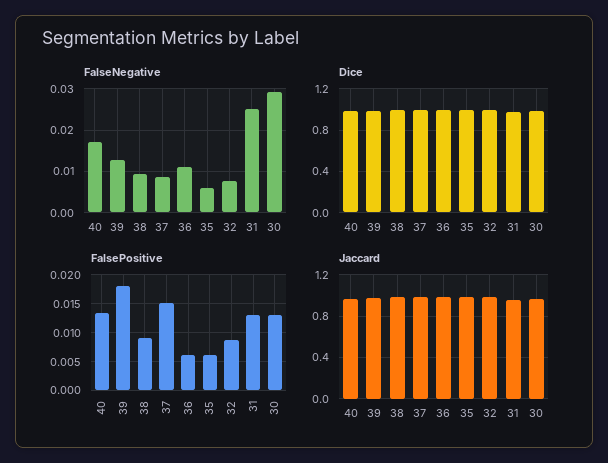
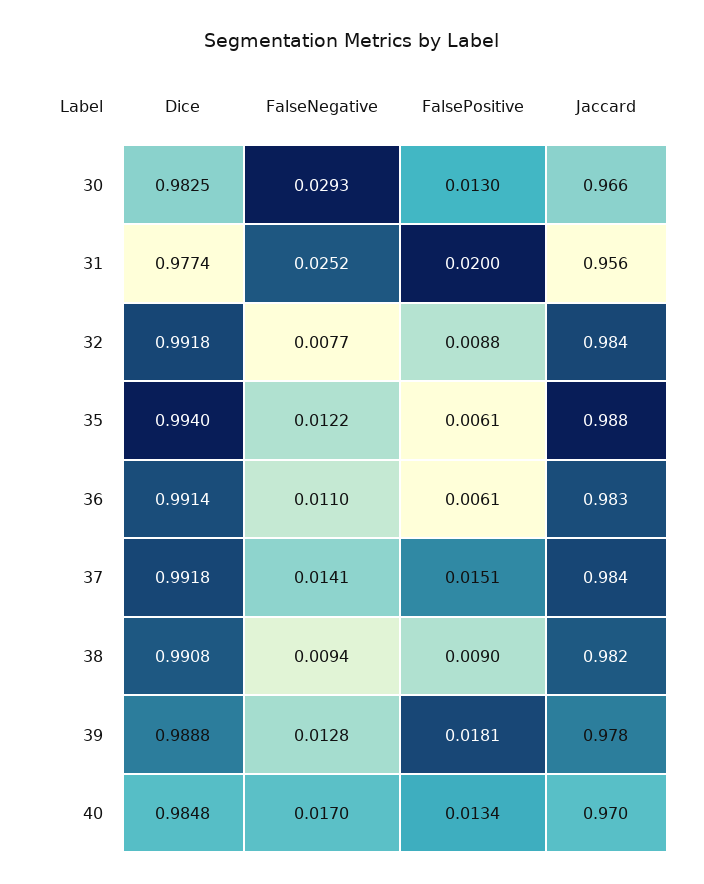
  {
    "FalseNegative": {
      "40": 0.017,
      "39": 0.0128,
      "38": 0.0094,
-     "37": 0.008,
+     "37": 0.0141,
      "36": 0.011,
-     "35": 0.006,
+     "35": 0.0122,
      "32": 0.0077,
      "31": 0.0252,
      "30": 0.0293
    },
    "Dice": {
      "40": 0.9848,
      "39": 0.9888,
      "38": 0.9908,
      "37": 0.9918,
      "36": 0.9914,
      "35": 0.994,
      "32": 0.9918,
      "31": 0.9774,
      "30": 0.9825
    },
    "FalsePositive": {
      "40": 0.0134,
      "39": 0.0181,
      "38": 0.009,
      "37": 0.0151,
      "36": 0.0061,
      "35": 0.0061,
      "32": 0.0088,
-     "31": 0.0125,
+     "31": 0.02,
      "30": 0.013
    },
    "Jaccard": {
      "40": 0.97,
      "39": 0.978,
      "38": 0.982,
      "37": 0.984,
      "36": 0.983,
      "35": 0.988,
      "32": 0.984,
      "31": 0.956,
      "30": 0.966
    }
  }

